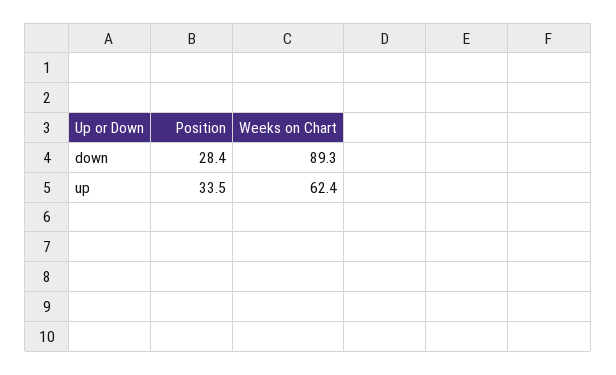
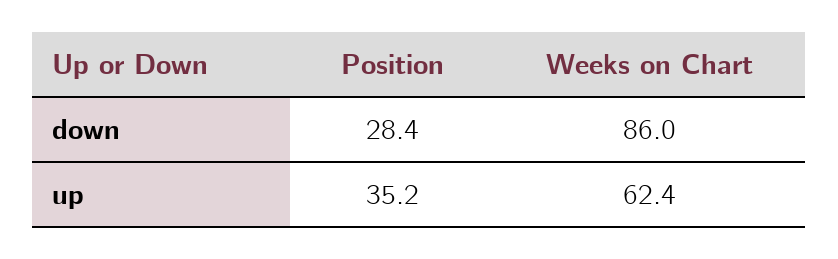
  {
    "Position": {
      "down": 28.4,
-     "up": 33.5
+     "up": 35.2
    },
    "Weeks on Chart": {
-     "down": 89.3,
+     "down": 86,
      "up": 62.4
    }
  }

